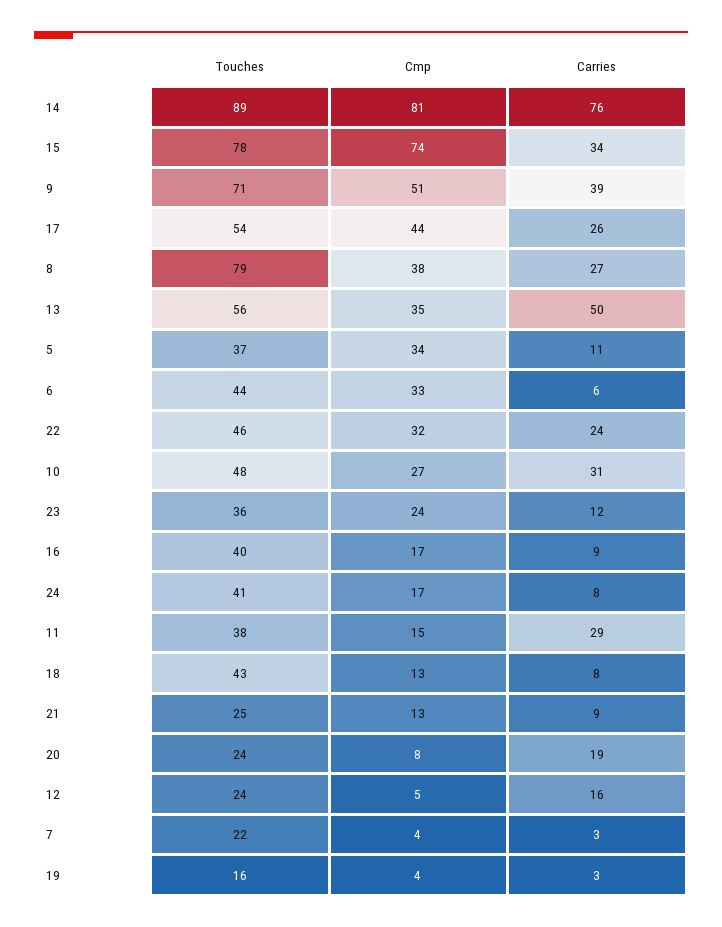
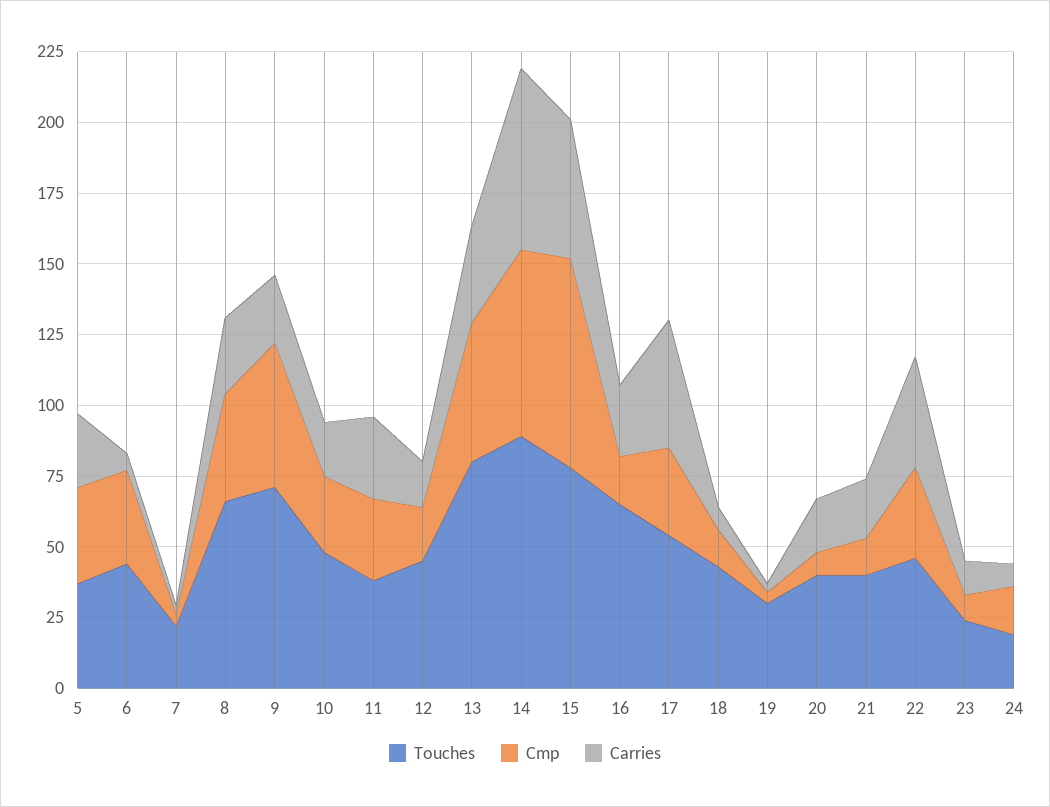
  {
    "Touches": {
      "14": 89,
      "15": 78,
      "9": 71,
      "17": 54,
-     "8": 79,
+     "8": 65,
-     "13": 56,
+     "13": 80,
      "5": 37,
      "6": 44,
      "22": 46,
      "10": 48,
-     "23": 36,
+     "23": 25,
-     "16": 40,
+     "16": 65,
-     "24": 41,
+     "24": 20,
      "11": 38,
      "18": 43,
-     "21": 25,
+     "21": 40,
-     "20": 24,
+     "20": 40,
-     "12": 24,
+     "12": 45,
      "7": 22,
-     "19": 16
+     "19": 30
    },
    "Cmp": {
-     "14": 81,
+     "14": 65,
      "15": 74,
      "9": 51,
-     "17": 44,
+     "17": 30,
      "8": 38,
-     "13": 35,
+     "13": 50,
      "5": 34,
      "6": 33,
      "22": 32,
      "10": 27,
-     "23": 24,
+     "23": 10,
      "16": 17,
      "24": 17,
-     "11": 15,
+     "11": 30,
      "18": 13,
      "21": 13,
      "20": 8,
-     "12": 5,
+     "12": 20,
      "7": 4,
      "19": 4
    },
    "Carries": {
-     "14": 76,
+     "14": 65,
-     "15": 34,
+     "15": 50,
-     "9": 39,
+     "9": 25,
-     "17": 26,
+     "17": 45,
      "8": 27,
-     "13": 50,
+     "13": 35,
-     "5": 11,
+     "5": 25,
      "6": 6,
-     "22": 24,
+     "22": 40,
-     "10": 31,
+     "10": 20,
      "23": 12,
-     "16": 9,
+     "16": 25,
      "24": 8,
      "11": 29,
      "18": 8,
-     "21": 9,
+     "21": 20,
      "20": 19,
      "12": 16,
      "7": 3,
      "19": 3
    }
  }

